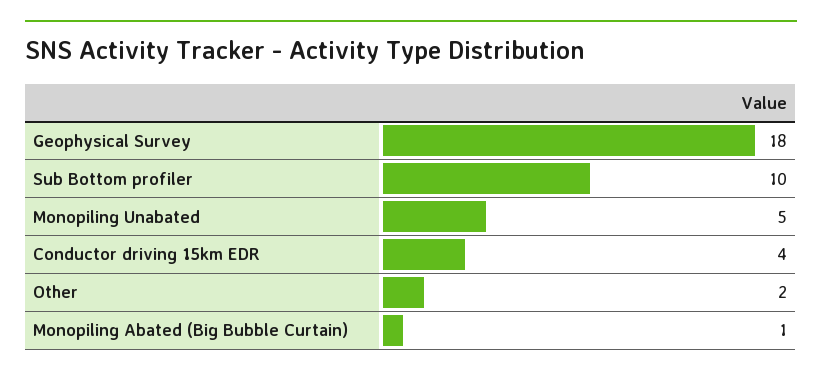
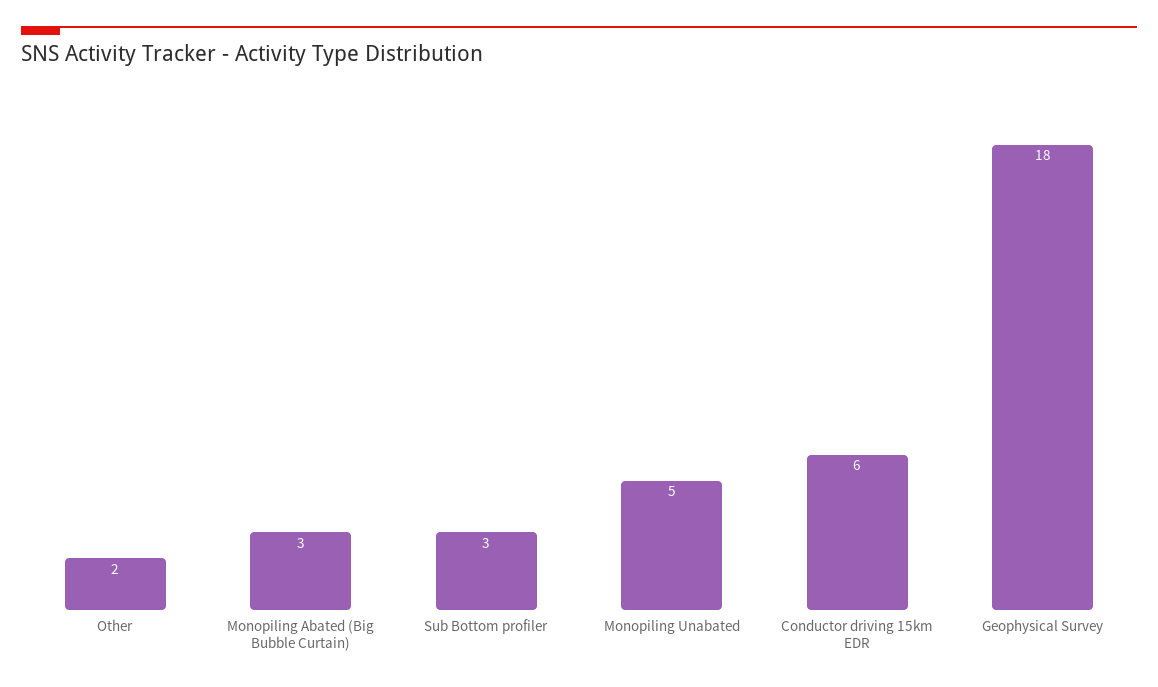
  {
    "Geophysical Survey": 18,
-   "Sub Bottom profiler": 10,
+   "Sub Bottom profiler": 3,
    "Monopiling Unabated": 5,
-   "Conductor driving 15km EDR": 4,
+   "Conductor driving 15km EDR": 6,
    "Other": 2,
-   "Monopiling Abated (Big Bubble Curtain)": 1
+   "Monopiling Abated (Big Bubble Curtain)": 3
  }

